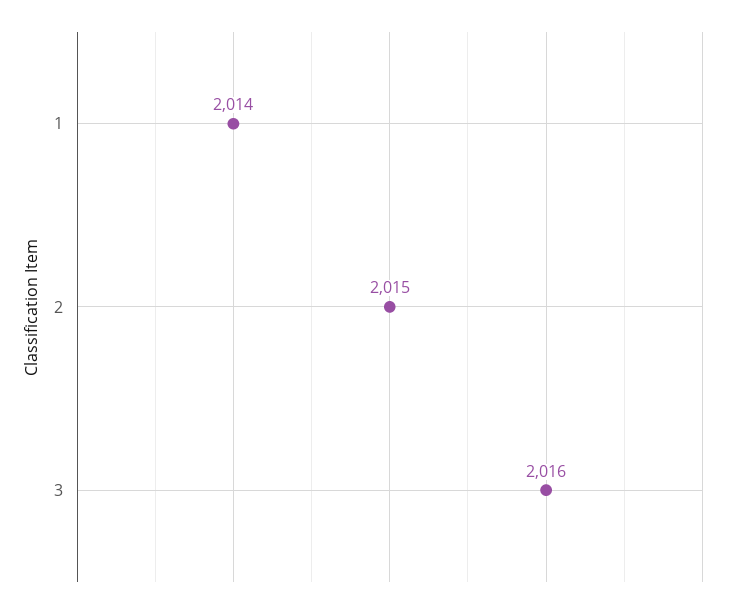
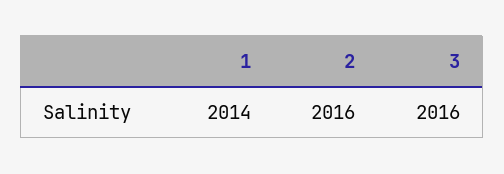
  {
    "1": 2014,
-   "2": 2015,
+   "2": 2016,
    "3": 2016
  }

